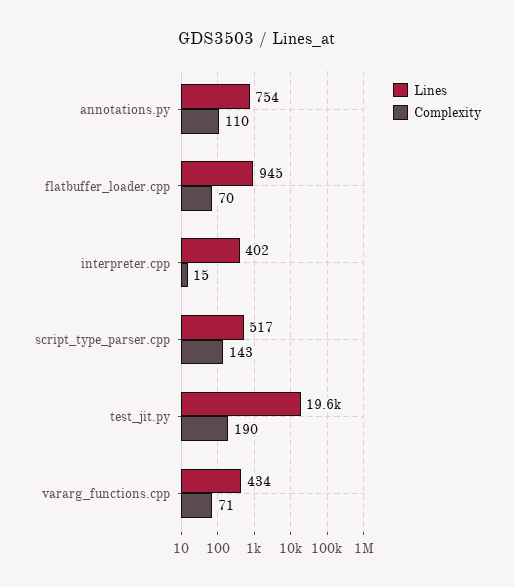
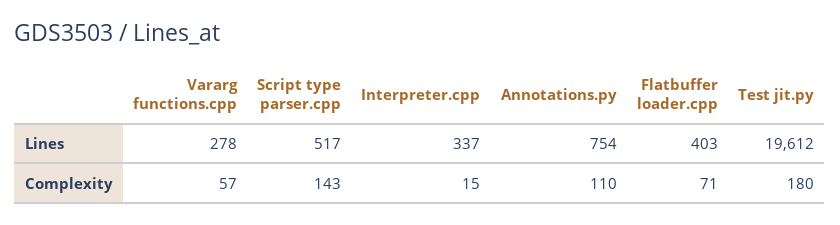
  {
    "Lines": {
      "annotations.py": 754,
-     "flatbuffer_loader.cpp": 945,
+     "flatbuffer_loader.cpp": 403,
-     "interpreter.cpp": 402,
+     "interpreter.cpp": 337,
      "script_type_parser.cpp": 517,
      "test_jit.py": 19612,
-     "vararg_functions.cpp": 434
+     "vararg_functions.cpp": 278
    },
    "Complexity": {
      "annotations.py": 110,
-     "flatbuffer_loader.cpp": 70,
+     "flatbuffer_loader.cpp": 71,
      "interpreter.cpp": 15,
      "script_type_parser.cpp": 143,
-     "test_jit.py": 190,
+     "test_jit.py": 180,
-     "vararg_functions.cpp": 71
+     "vararg_functions.cpp": 57
    }
  }

